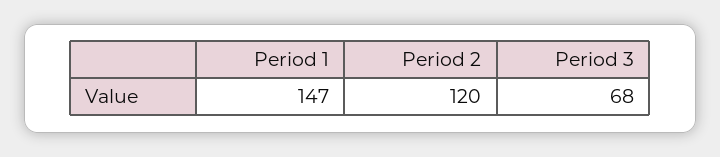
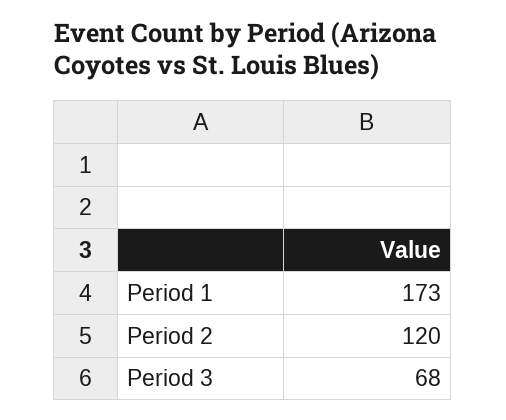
  {
-   "Period 1": 147,
+   "Period 1": 173,
    "Period 2": 120,
    "Period 3": 68
  }

